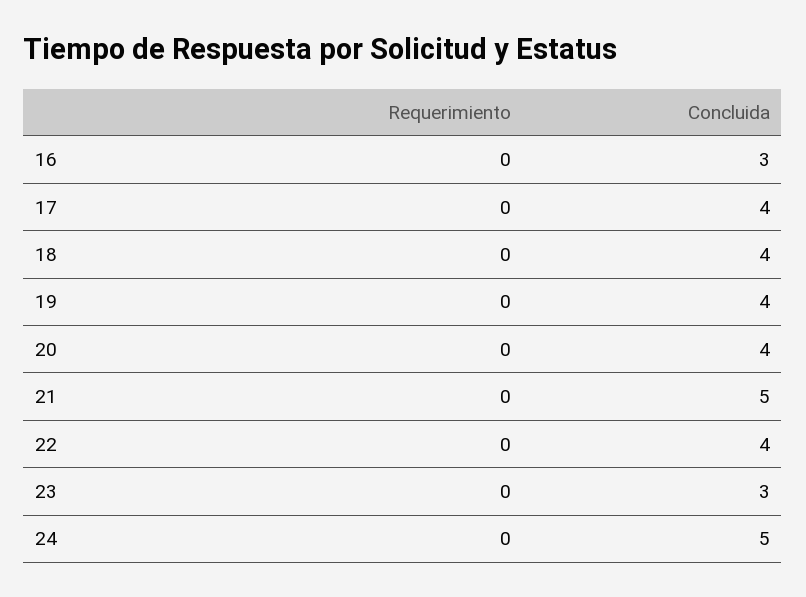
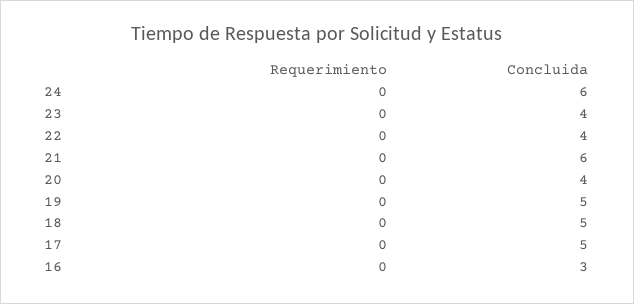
  {
    "Requerimiento": {
      "16": 0,
      "17": 0,
      "18": 0,
      "19": 0,
      "20": 0,
      "21": 0,
      "22": 0,
      "23": 0,
      "24": 0
    },
    "Concluida": {
      "16": 3,
-     "17": 4,
+     "17": 5,
-     "18": 4,
+     "18": 5,
-     "19": 4,
+     "19": 5,
      "20": 4,
-     "21": 5,
+     "21": 6,
      "22": 4,
-     "23": 3,
+     "23": 4,
-     "24": 5
+     "24": 6
    }
  }

